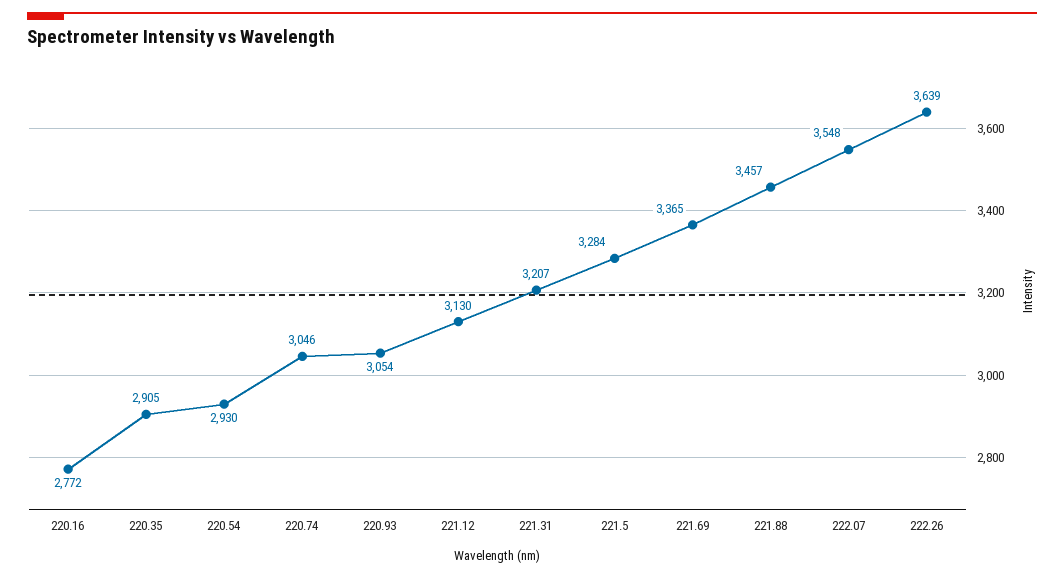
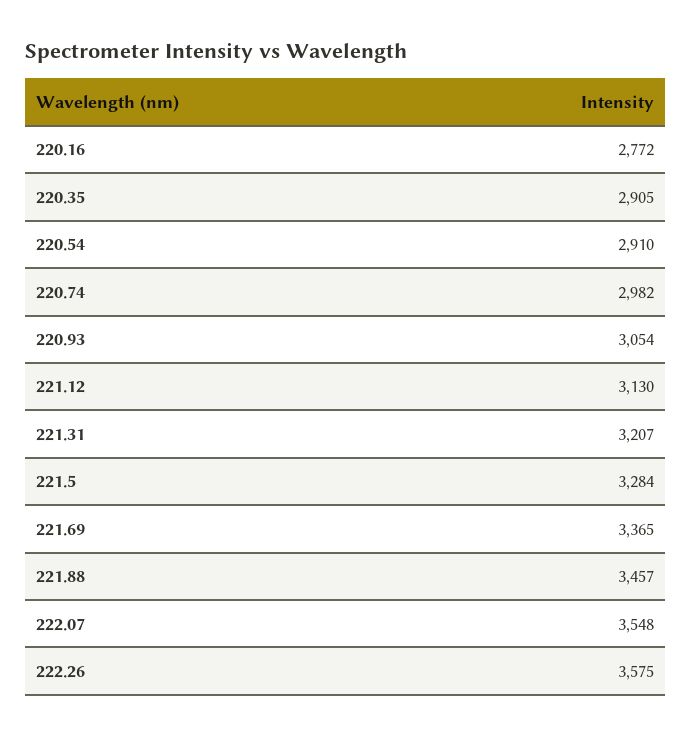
  {
    "220.16": 2772,
    "220.35": 2905,
-   "220.54": 2930,
+   "220.54": 2910,
-   "220.74": 3046,
+   "220.74": 2982,
    "220.93": 3054,
    "221.12": 3130,
    "221.31": 3207,
    "221.5": 3284,
    "221.69": 3365,
    "221.88": 3457,
    "222.07": 3548,
-   "222.26": 3639
+   "222.26": 3575
  }

